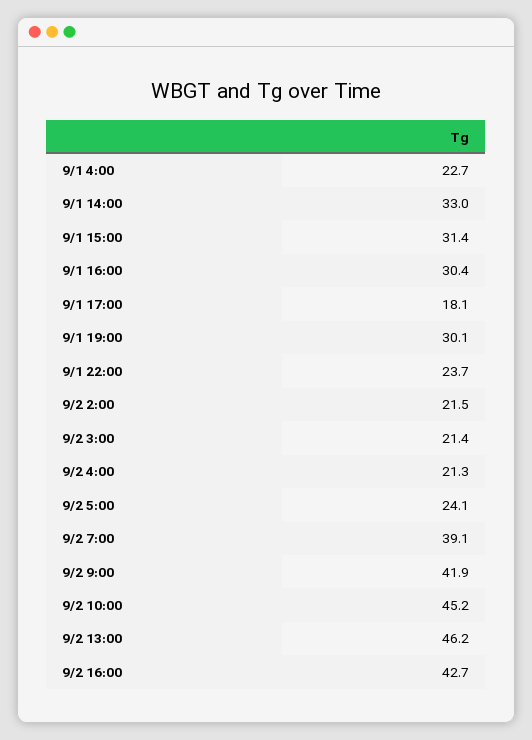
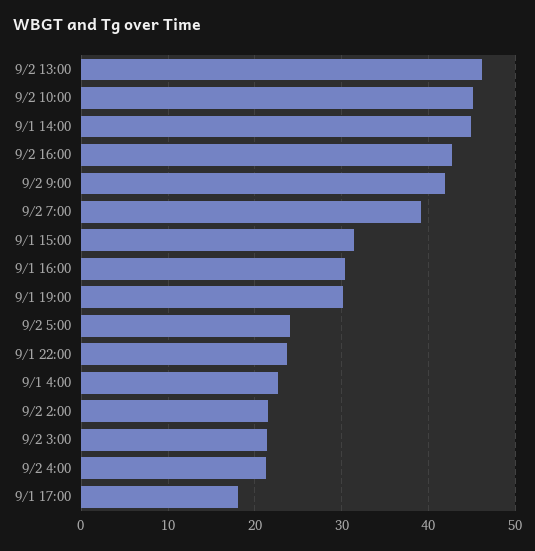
  {
    "9/1 4:00": 22.7,
-   "9/1 14:00": 33,
+   "9/1 14:00": 45,
    "9/1 15:00": 31.4,
    "9/1 16:00": 30.4,
    "9/1 17:00": 18.1,
    "9/1 19:00": 30.1,
    "9/1 22:00": 23.7,
    "9/2 2:00": 21.5,
    "9/2 3:00": 21.4,
    "9/2 4:00": 21.3,
    "9/2 5:00": 24.1,
    "9/2 7:00": 39.1,
    "9/2 9:00": 41.9,
    "9/2 10:00": 45.2,
    "9/2 13:00": 46.2,
    "9/2 16:00": 42.7
  }

